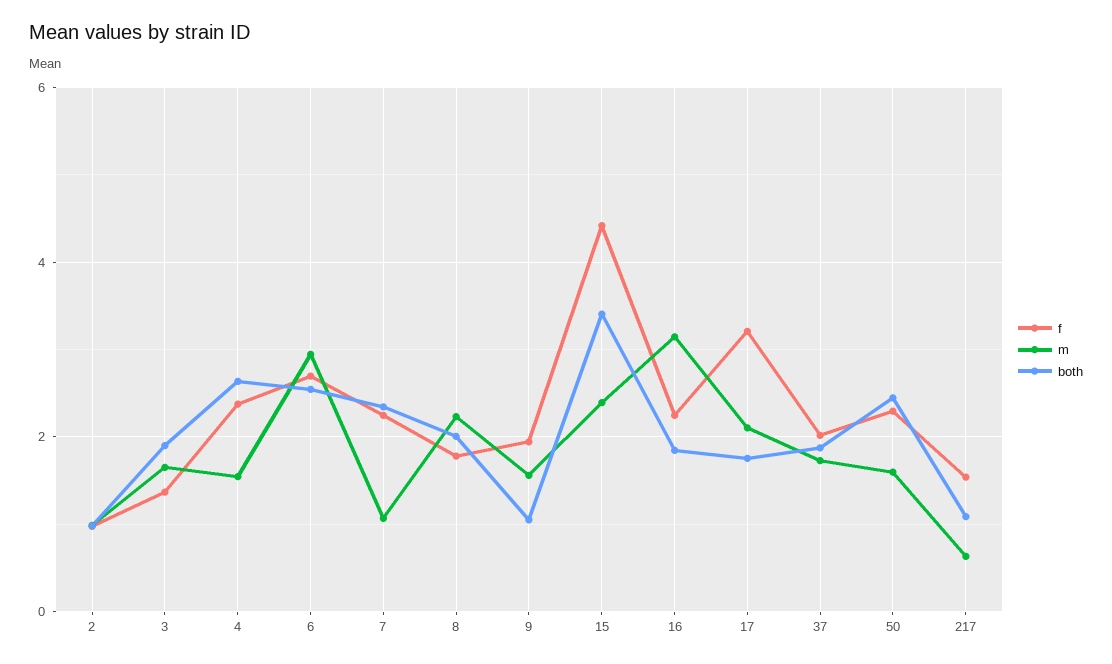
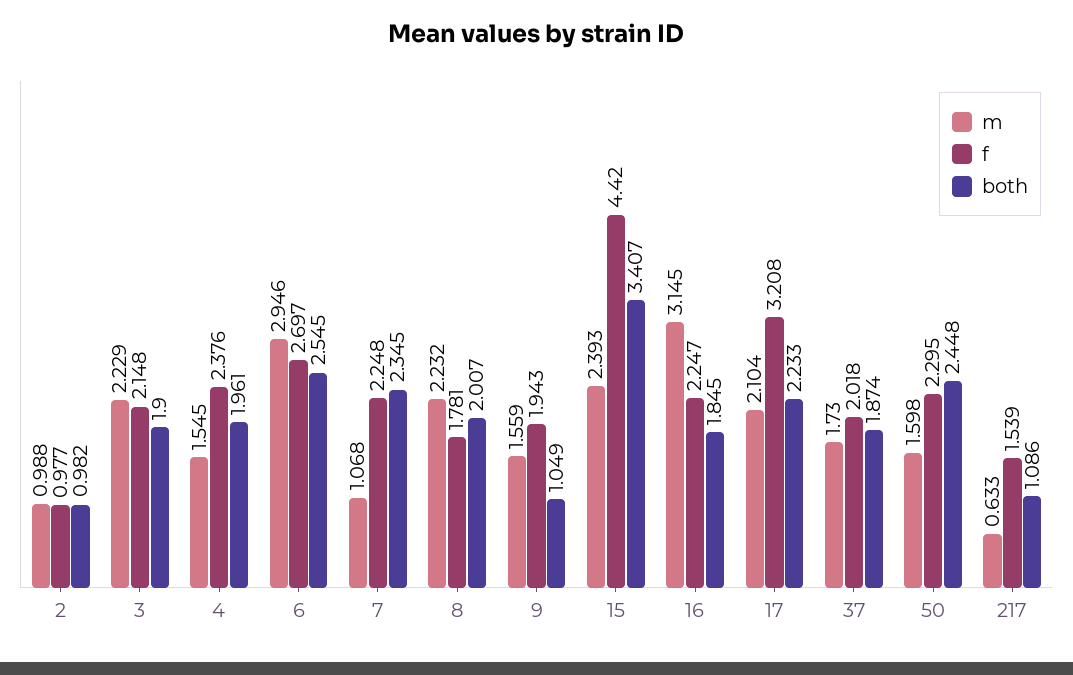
  {
    "f": {
      "2": 0.977,
-     "3": 1.4,
+     "3": 2.148,
      "4": 2.376,
      "6": 2.697,
      "7": 2.248,
      "8": 1.781,
      "9": 1.943,
      "15": 4.42,
      "16": 2.247,
      "17": 3.208,
      "37": 2.018,
      "50": 2.295,
      "217": 1.539
    },
    "m": {
      "2": 0.988,
-     "3": 1.6,
+     "3": 2.229,
      "4": 1.545,
      "6": 2.946,
      "7": 1.068,
      "8": 2.232,
      "9": 1.559,
      "15": 2.393,
      "16": 3.145,
      "17": 2.104,
      "37": 1.73,
      "50": 1.598,
      "217": 0.633
    },
    "both": {
      "2": 0.982,
      "3": 1.9,
-     "4": 2.6,
+     "4": 1.961,
      "6": 2.545,
      "7": 2.345,
      "8": 2.007,
      "9": 1.049,
      "15": 3.407,
      "16": 1.845,
-     "17": 1.8,
+     "17": 2.233,
      "37": 1.874,
      "50": 2.448,
      "217": 1.086
    }
  }

